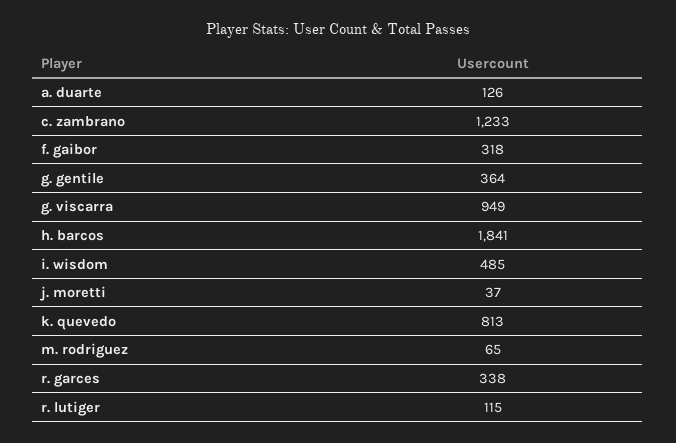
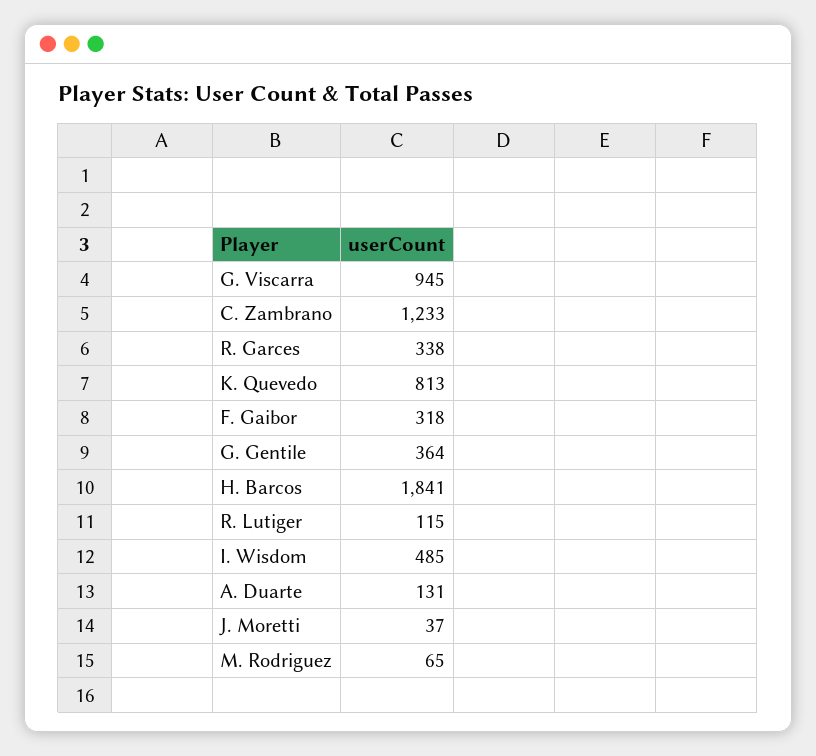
  {
-   "a. duarte": 126,
+   "a. duarte": 131,
    "c. zambrano": 1233,
    "f. gaibor": 318,
    "g. gentile": 364,
-   "g. viscarra": 949,
+   "g. viscarra": 945,
    "h. barcos": 1841,
    "i. wisdom": 485,
    "j. moretti": 37,
    "k. quevedo": 813,
    "m. rodriguez": 65,
    "r. garces": 338,
    "r. lutiger": 115
  }

